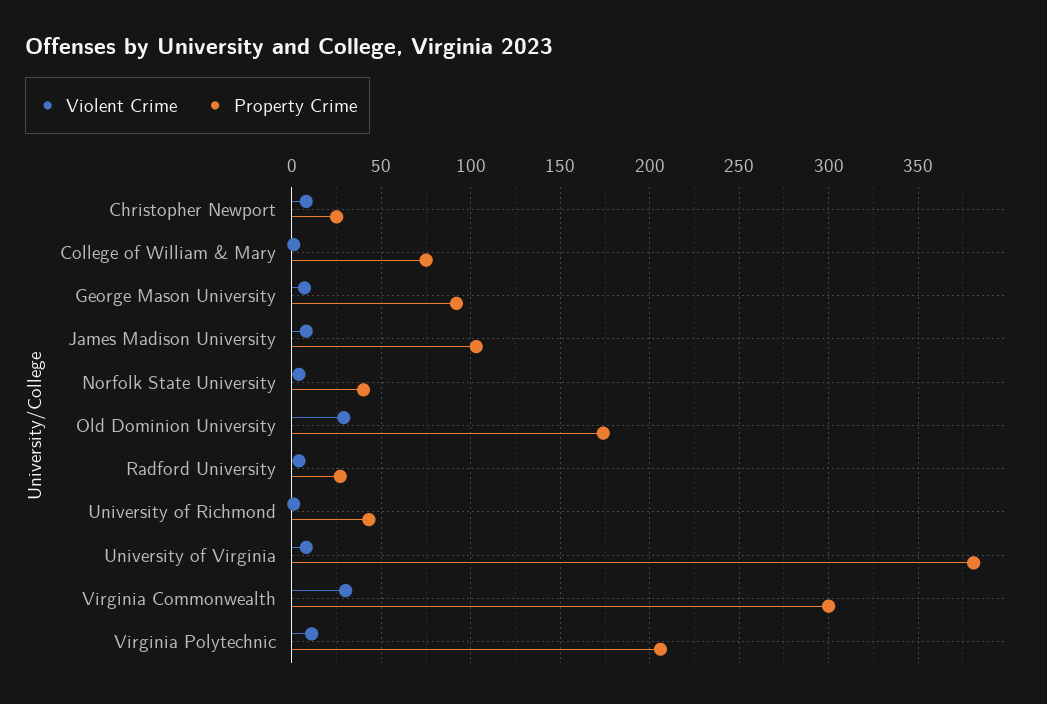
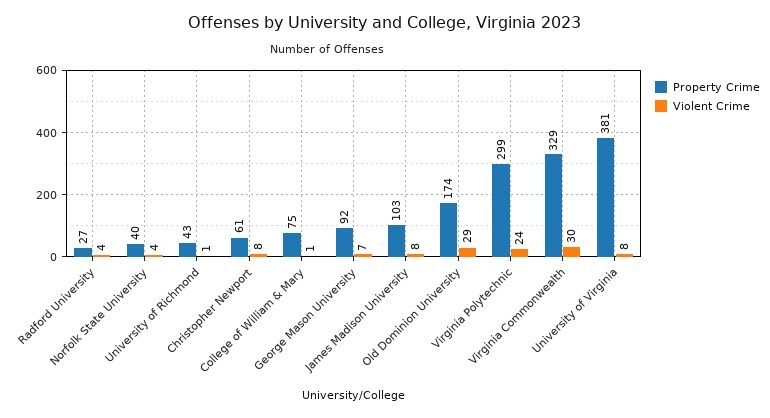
  {
    "Violent Crime": {
      "Christopher Newport": 8,
      "College of William & Mary": 1,
      "George Mason University": 7,
      "James Madison University": 8,
      "Norfolk State University": 4,
      "Old Dominion University": 29,
      "Radford University": 4,
      "University of Richmond": 1,
      "University of Virginia": 8,
      "Virginia Commonwealth": 30,
-     "Virginia Polytechnic": 10
+     "Virginia Polytechnic": 24
    },
    "Property Crime": {
-     "Christopher Newport": 25,
+     "Christopher Newport": 61,
      "College of William & Mary": 75,
      "George Mason University": 92,
      "James Madison University": 103,
      "Norfolk State University": 40,
      "Old Dominion University": 174,
      "Radford University": 27,
      "University of Richmond": 43,
      "University of Virginia": 381,
-     "Virginia Commonwealth": 300,
+     "Virginia Commonwealth": 329,
-     "Virginia Polytechnic": 205
+     "Virginia Polytechnic": 299
    }
  }

